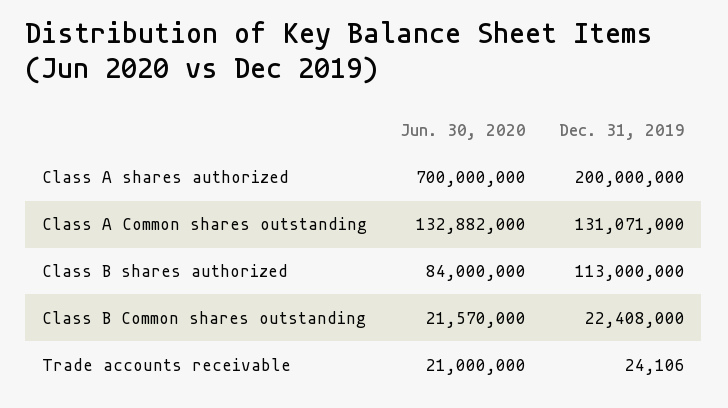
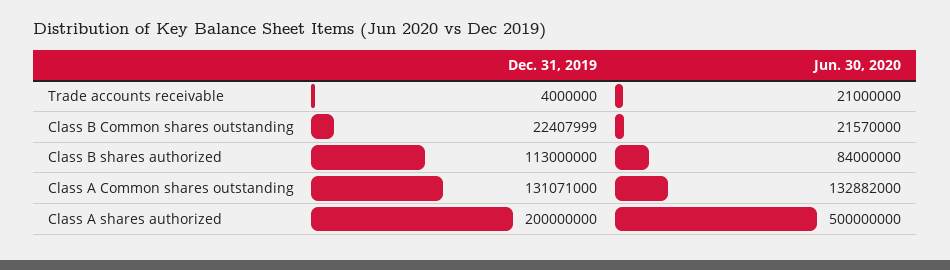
  {
    "Jun. 30, 2020": {
-     "Class A shares authorized": 700000000,
+     "Class A shares authorized": 500000000,
      "Class A Common shares outstanding": 132882000,
      "Class B shares authorized": 84000000,
      "Class B Common shares outstanding": 21570000,
      "Trade accounts receivable": 21000000
    },
    "Dec. 31, 2019": {
      "Class A shares authorized": 200000000,
      "Class A Common shares outstanding": 131071000,
      "Class B shares authorized": 113000000,
-     "Class B Common shares outstanding": 22408000,
+     "Class B Common shares outstanding": 22407999,
-     "Trade accounts receivable": 24106
+     "Trade accounts receivable": 4000000
    }
  }

